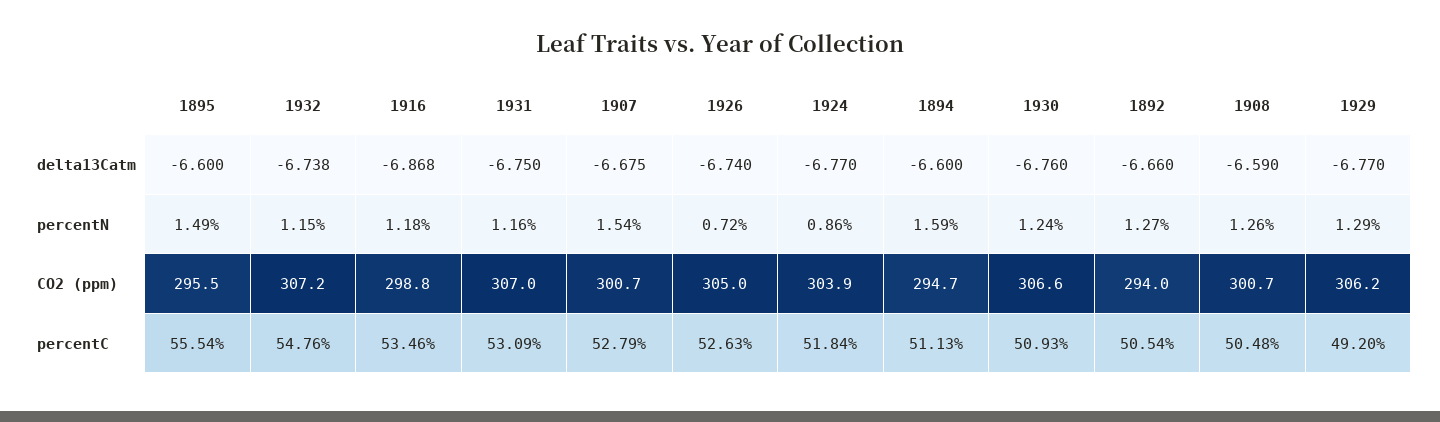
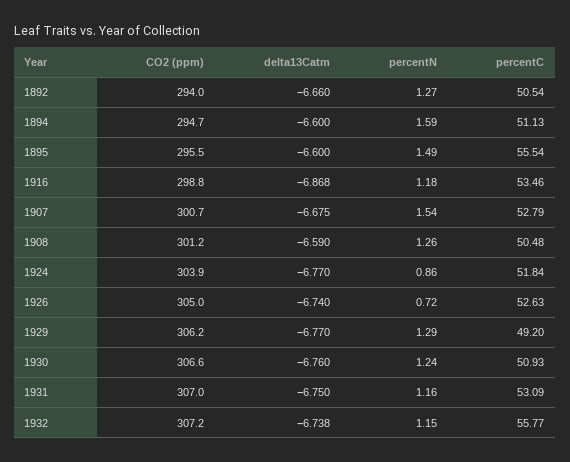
  {
    "1895": {
      "delta13Catm": -6.6,
      "percentN": 1.49,
      "CO2 (ppm)": 295.5,
      "percentC": 55.54
    },
    "1932": {
      "delta13Catm": -6.738,
      "percentN": 1.15,
      "CO2 (ppm)": 307.2,
-     "percentC": 54.76
+     "percentC": 55.77
    },
    "1916": {
      "delta13Catm": -6.868,
      "percentN": 1.18,
      "CO2 (ppm)": 298.8,
      "percentC": 53.46
    },
    "1931": {
      "delta13Catm": -6.75,
      "percentN": 1.16,
      "CO2 (ppm)": 307,
      "percentC": 53.09
    },
    "1907": {
      "delta13Catm": -6.675,
      "percentN": 1.54,
      "CO2 (ppm)": 300.7,
      "percentC": 52.79
    },
    "1926": {
      "delta13Catm": -6.74,
      "percentN": 0.72,
      "CO2 (ppm)": 305,
      "percentC": 52.63
    },
    "1924": {
      "delta13Catm": -6.77,
      "percentN": 0.86,
      "CO2 (ppm)": 303.9,
      "percentC": 51.84
    },
    "1894": {
      "delta13Catm": -6.6,
      "percentN": 1.59,
      "CO2 (ppm)": 294.7,
      "percentC": 51.13
    },
    "1930": {
      "delta13Catm": -6.76,
      "percentN": 1.24,
      "CO2 (ppm)": 306.6,
      "percentC": 50.93
    },
    "1892": {
      "delta13Catm": -6.66,
      "percentN": 1.27,
      "CO2 (ppm)": 294,
      "percentC": 50.54
    },
    "1908": {
      "delta13Catm": -6.59,
      "percentN": 1.26,
-     "CO2 (ppm)": 300.7,
+     "CO2 (ppm)": 301.2,
      "percentC": 50.48
    },
    "1929": {
      "delta13Catm": -6.77,
      "percentN": 1.29,
      "CO2 (ppm)": 306.2,
      "percentC": 49.2
    }
  }

